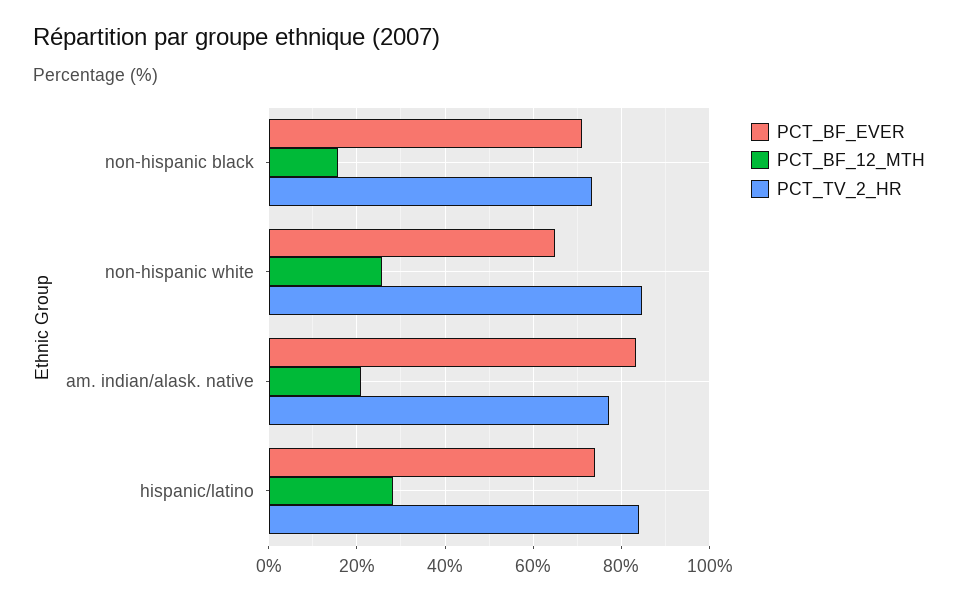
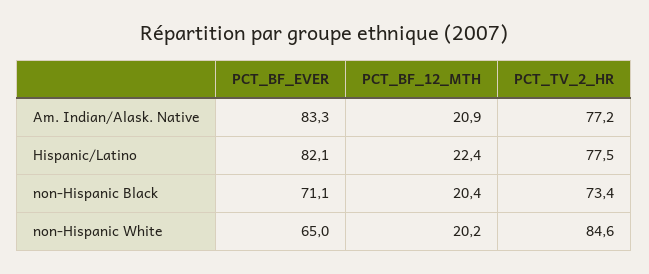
  {
    "PCT_BF_EVER": {
      "non-hispanic black": 71.1,
      "non-hispanic white": 65,
      "am. indian/alask. native": 83.3,
-     "hispanic/latino": 74
+     "hispanic/latino": 82.1
    },
    "PCT_BF_12_MTH": {
-     "non-hispanic black": 16,
+     "non-hispanic black": 20.4,
-     "non-hispanic white": 26,
+     "non-hispanic white": 20.2,
      "am. indian/alask. native": 20.9,
-     "hispanic/latino": 28
+     "hispanic/latino": 22.4
    },
    "PCT_TV_2_HR": {
      "non-hispanic black": 73.4,
      "non-hispanic white": 84.6,
      "am. indian/alask. native": 77.2,
-     "hispanic/latino": 84
+     "hispanic/latino": 77.5
    }
  }

